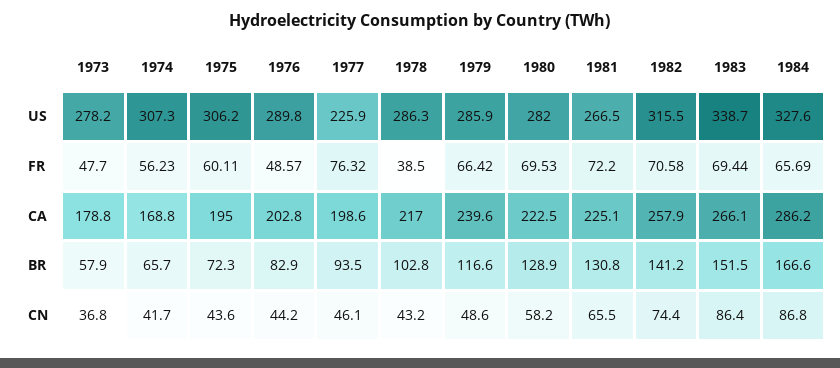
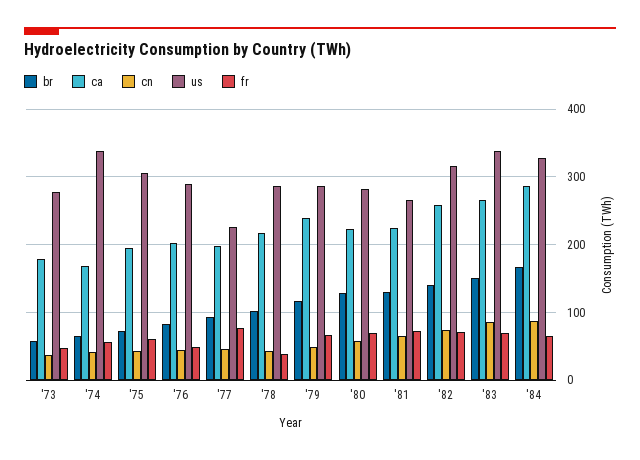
  {
    "US": {
      "1973": 278.2,
-     "1974": 307.3,
+     "1974": 340,
      "1975": 306.2,
      "1976": 289.8,
      "1977": 225.9,
      "1978": 286.3,
      "1979": 285.9,
      "1980": 282,
      "1981": 266.5,
      "1982": 315.5,
      "1983": 338.7,
      "1984": 327.6
    },
    "FR": {
      "1973": 47.7,
      "1974": 56.23,
      "1975": 60.11,
      "1976": 48.57,
      "1977": 76.32,
      "1978": 38.5,
      "1979": 66.42,
      "1980": 69.53,
      "1981": 72.2,
      "1982": 70.58,
      "1983": 69.44,
      "1984": 65.69
    },
    "CA": {
      "1973": 178.8,
      "1974": 168.8,
      "1975": 195,
      "1976": 202.8,
      "1977": 198.6,
      "1978": 217,
      "1979": 239.6,
      "1980": 222.5,
      "1981": 225.1,
      "1982": 257.9,
      "1983": 266.1,
      "1984": 286.2
    },
    "BR": {
      "1973": 57.9,
      "1974": 65.7,
      "1975": 72.3,
      "1976": 82.9,
      "1977": 93.5,
      "1978": 102.8,
      "1979": 116.6,
      "1980": 128.9,
      "1981": 130.8,
      "1982": 141.2,
      "1983": 151.5,
      "1984": 166.6
    },
    "CN": {
      "1973": 36.8,
      "1974": 41.7,
      "1975": 43.6,
      "1976": 44.2,
      "1977": 46.1,
      "1978": 43.2,
      "1979": 48.6,
      "1980": 58.2,
      "1981": 65.5,
      "1982": 74.4,
      "1983": 86.4,
      "1984": 86.8
    }
  }

